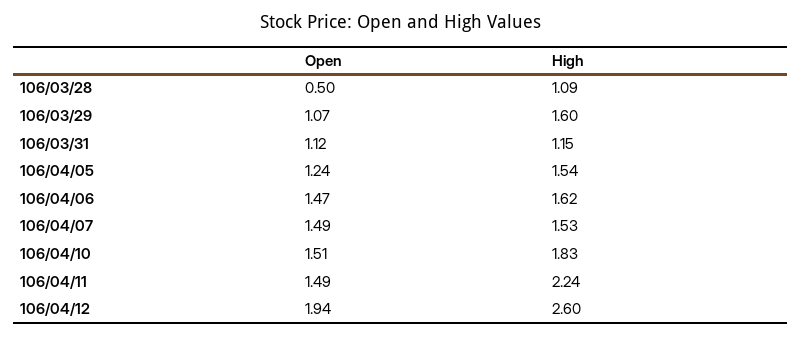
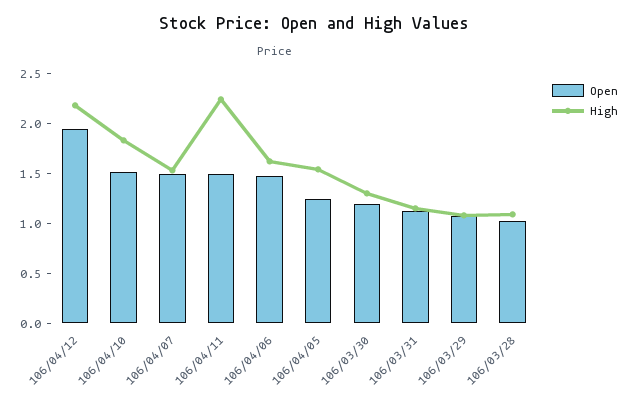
  {
    "Open": {
-     "106/03/28": 0.5,
+     "106/03/28": 1,
      "106/03/29": 1.07,
      "106/03/31": 1.12,
      "106/04/05": 1.24,
      "106/04/06": 1.47,
      "106/04/07": 1.49,
      "106/04/10": 1.51,
      "106/04/11": 1.49,
-     "106/04/12": 1.94
+     "106/04/12": 1.94,
+     "106/03/30": 1.2
    },
    "High": {
      "106/03/28": 1.09,
-     "106/03/29": 1.6,
+     "106/03/29": 1.1,
      "106/03/31": 1.15,
      "106/04/05": 1.54,
      "106/04/06": 1.62,
      "106/04/07": 1.53,
      "106/04/10": 1.83,
      "106/04/11": 2.24,
-     "106/04/12": 2.6
+     "106/04/12": 2.2,
+     "106/03/30": 1.3
    }
  }

